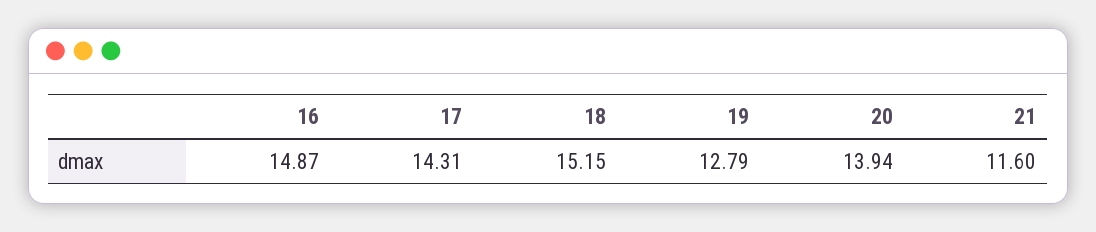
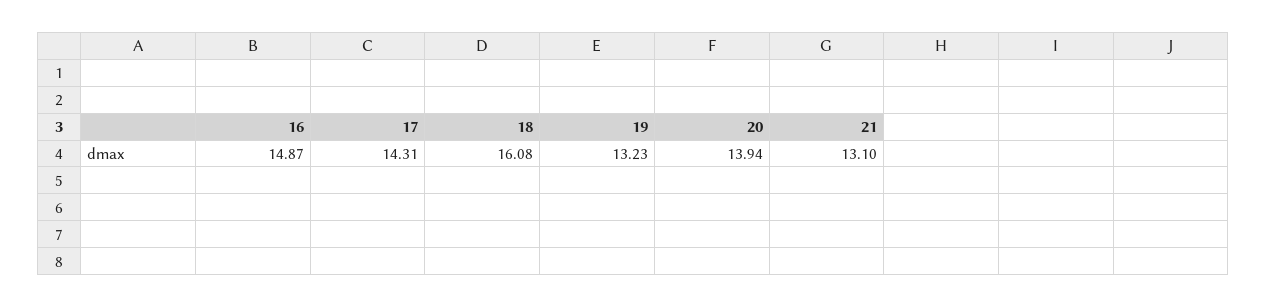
  {
    "16": 14.87,
    "17": 14.31,
-   "18": 15.15,
+   "18": 16.08,
-   "19": 12.79,
+   "19": 13.23,
    "20": 13.94,
-   "21": 11.6
+   "21": 13.1
  }

